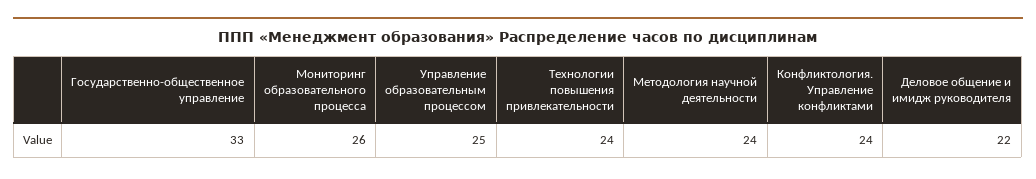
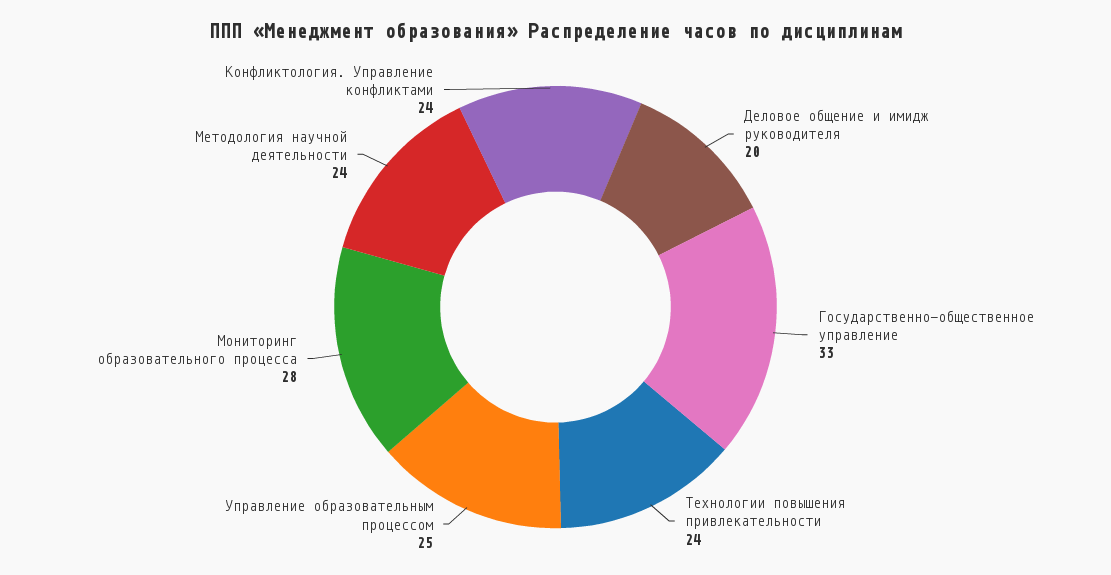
  {
    "Государственно-общественное управление": 33,
-   "Мониторинг образовательного процесса": 26,
+   "Мониторинг образовательного процесса": 28,
    "Управление образовательным процессом": 25,
    "Технологии повышения привлекательности": 24,
    "Методология научной деятельности": 24,
    "Конфликтология. Управление конфликтами": 24,
-   "Деловое общение и имидж руководителя": 22
+   "Деловое общение и имидж руководителя": 20
  }

